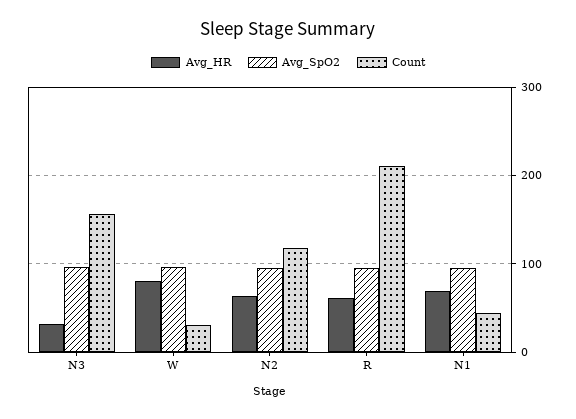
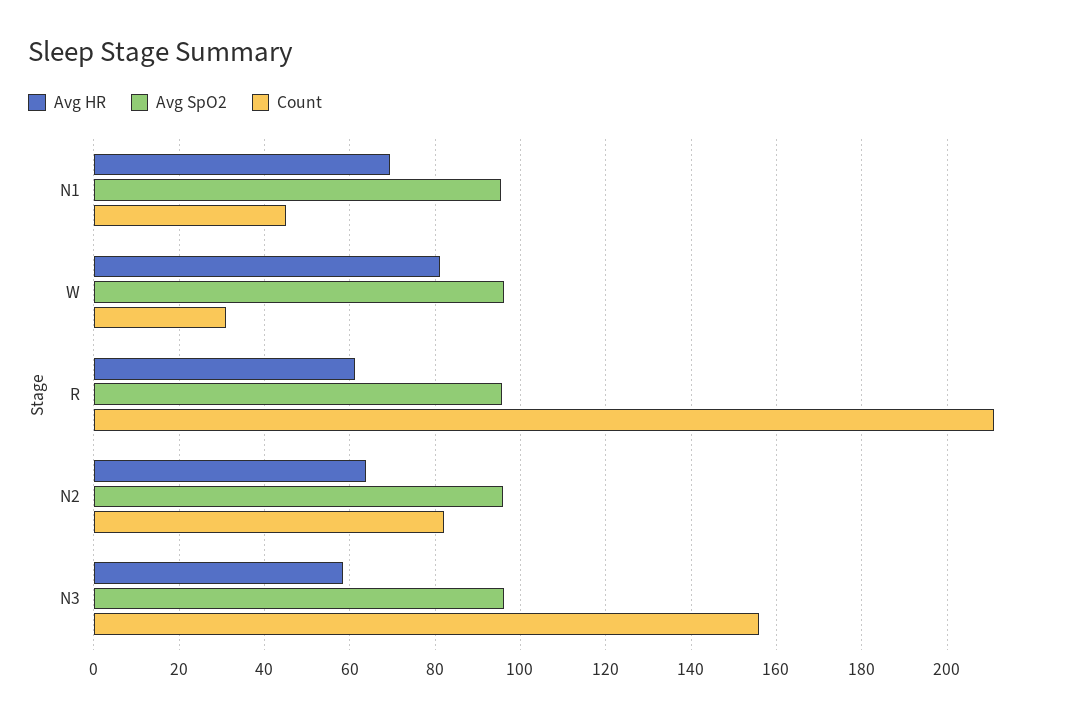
  {
    "Avg_HR": {
-     "N3": 30,
+     "N3": 58,
      "W": 82,
      "N2": 64,
      "R": 62,
      "N1": 70
    },
    "Avg_SpO2": {
      "N3": 96,
      "W": 96,
      "N2": 96,
      "R": 96,
      "N1": 96
    },
    "Count": {
      "N3": 156,
      "W": 32,
-     "N2": 120,
+     "N2": 82,
      "R": 212,
      "N1": 46
    }
  }

